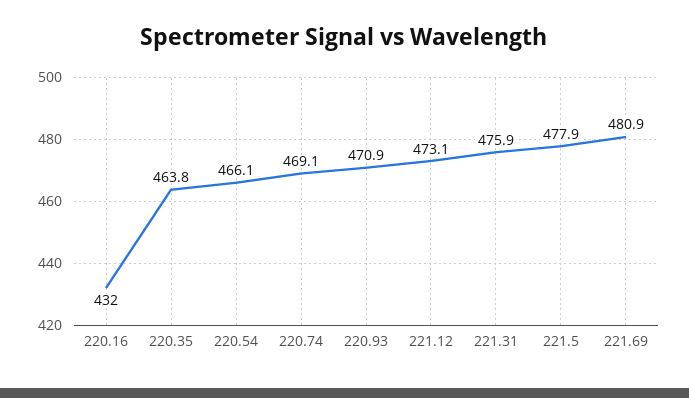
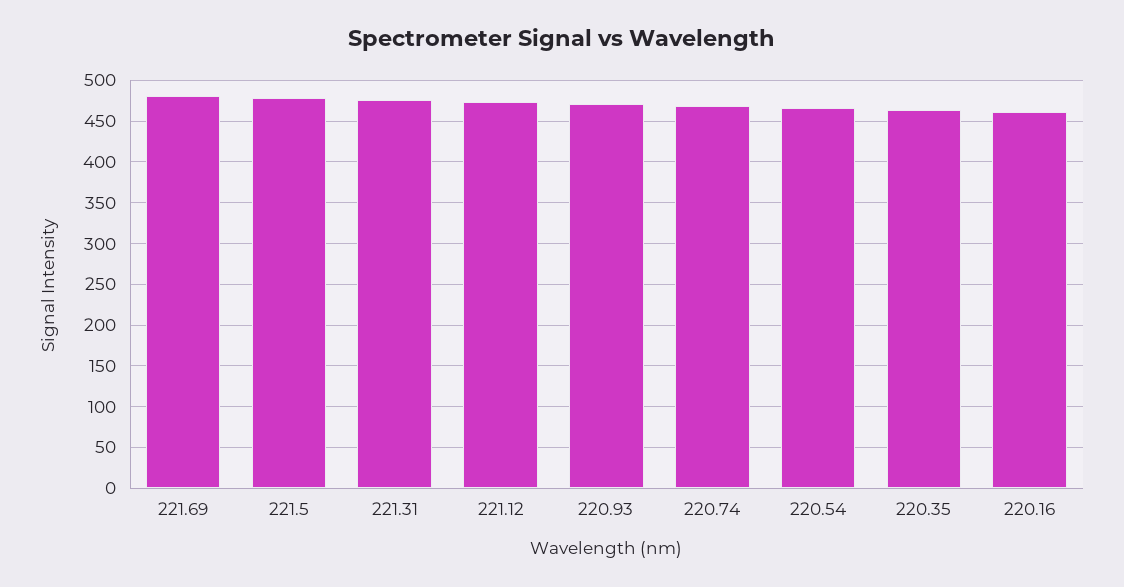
  {
-   "220.16": 432,
+   "220.16": 460,
    "220.35": 463.8,
    "220.54": 466.1,
    "220.74": 469.1,
    "220.93": 470.9,
    "221.12": 473.1,
    "221.31": 475.9,
    "221.5": 477.9,
    "221.69": 480.9
  }

